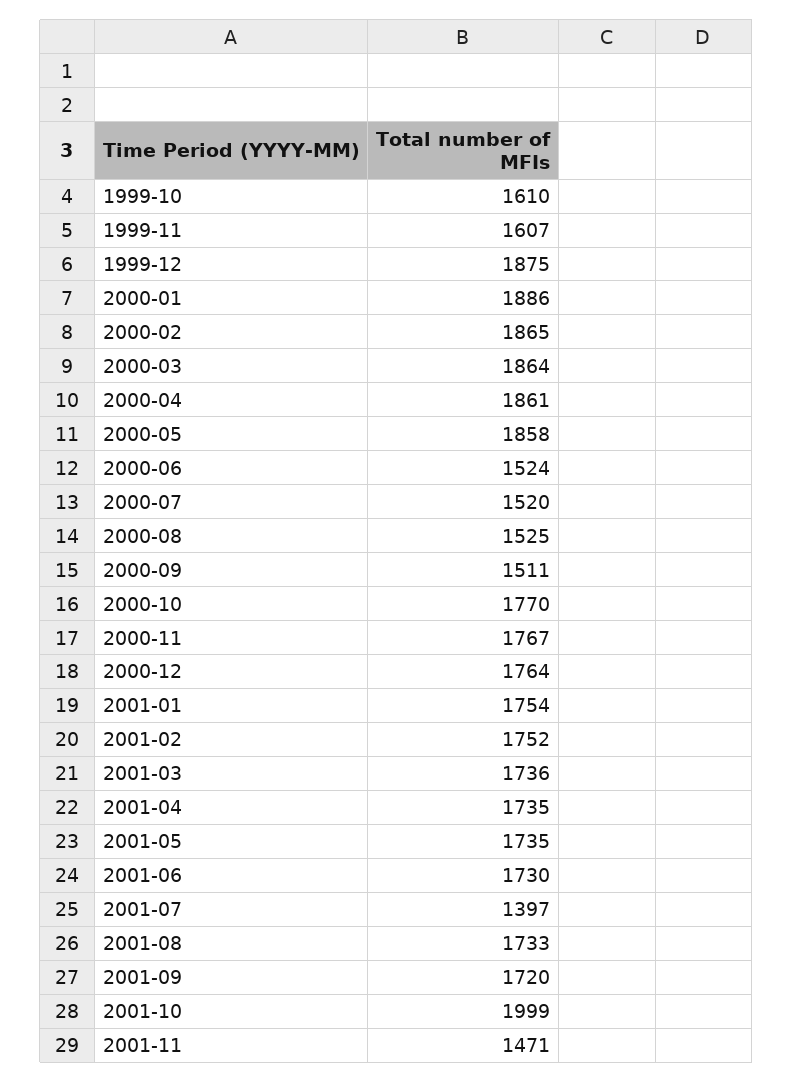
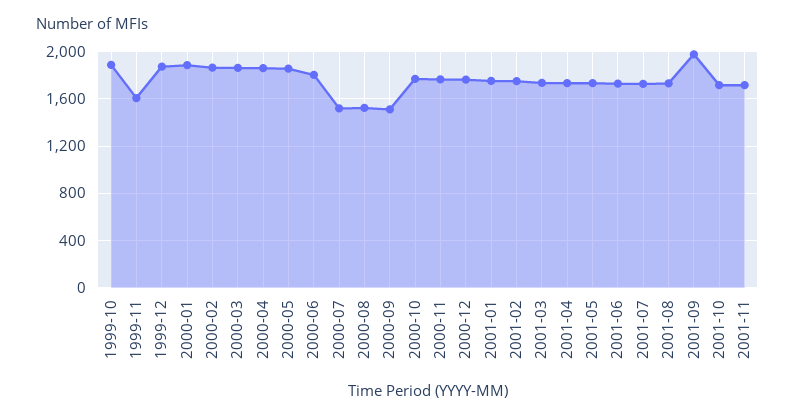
  {
-   "1999-10": 1610,
+   "1999-10": 1900,
    "1999-11": 1607,
    "1999-12": 1875,
    "2000-01": 1886,
    "2000-02": 1865,
    "2000-03": 1864,
    "2000-04": 1861,
    "2000-05": 1858,
-   "2000-06": 1524,
+   "2000-06": 1800,
    "2000-07": 1520,
    "2000-08": 1525,
    "2000-09": 1511,
    "2000-10": 1770,
    "2000-11": 1767,
    "2000-12": 1764,
    "2001-01": 1754,
    "2001-02": 1752,
    "2001-03": 1736,
    "2001-04": 1735,
    "2001-05": 1735,
    "2001-06": 1730,
-   "2001-07": 1397,
+   "2001-07": 1700,
    "2001-08": 1733,
-   "2001-09": 1720,
+   "2001-09": 2000,
-   "2001-10": 1999,
+   "2001-10": 1700,
-   "2001-11": 1471
+   "2001-11": 1700
  }

